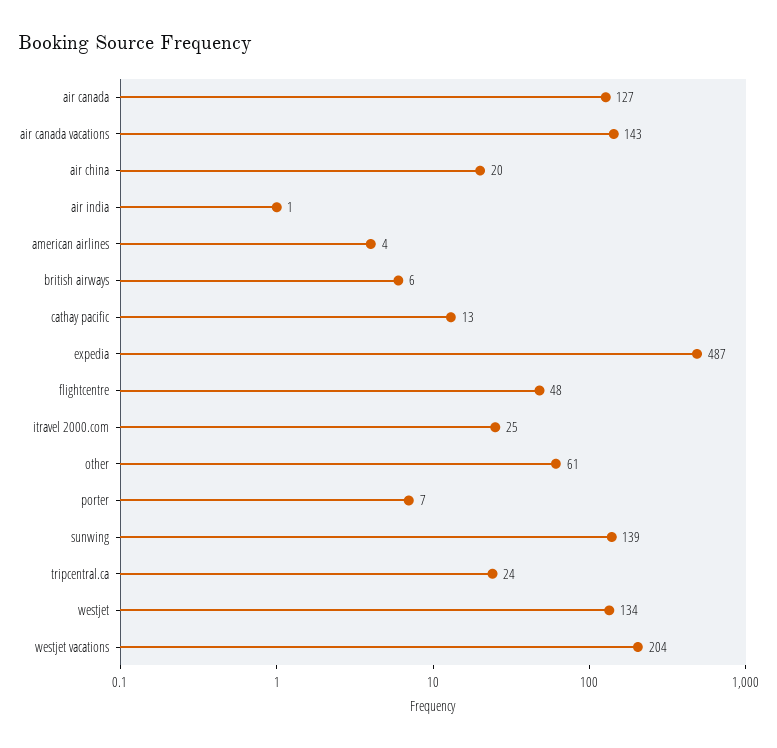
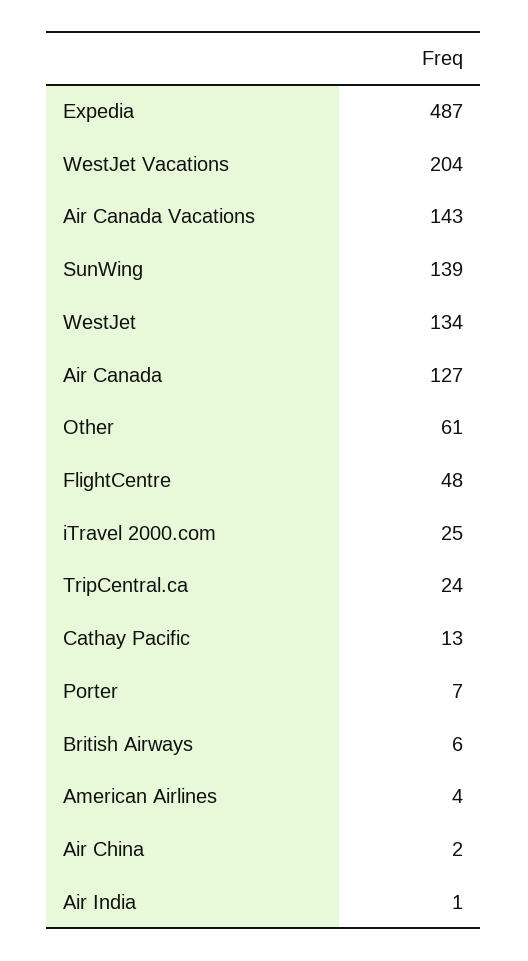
  {
    "air canada": 127,
    "air canada vacations": 143,
-   "air china": 20,
+   "air china": 2,
    "air india": 1,
    "american airlines": 4,
    "british airways": 6,
    "cathay pacific": 13,
    "expedia": 487,
    "flightcentre": 48,
    "itravel 2000.com": 25,
    "other": 61,
    "porter": 7,
    "sunwing": 139,
    "tripcentral.ca": 24,
    "westjet": 134,
    "westjet vacations": 204
  }

